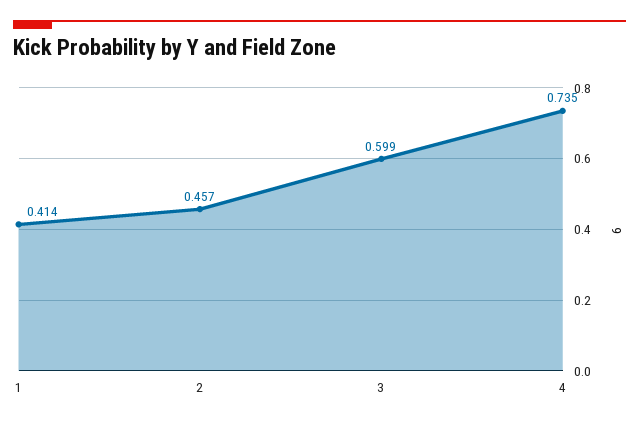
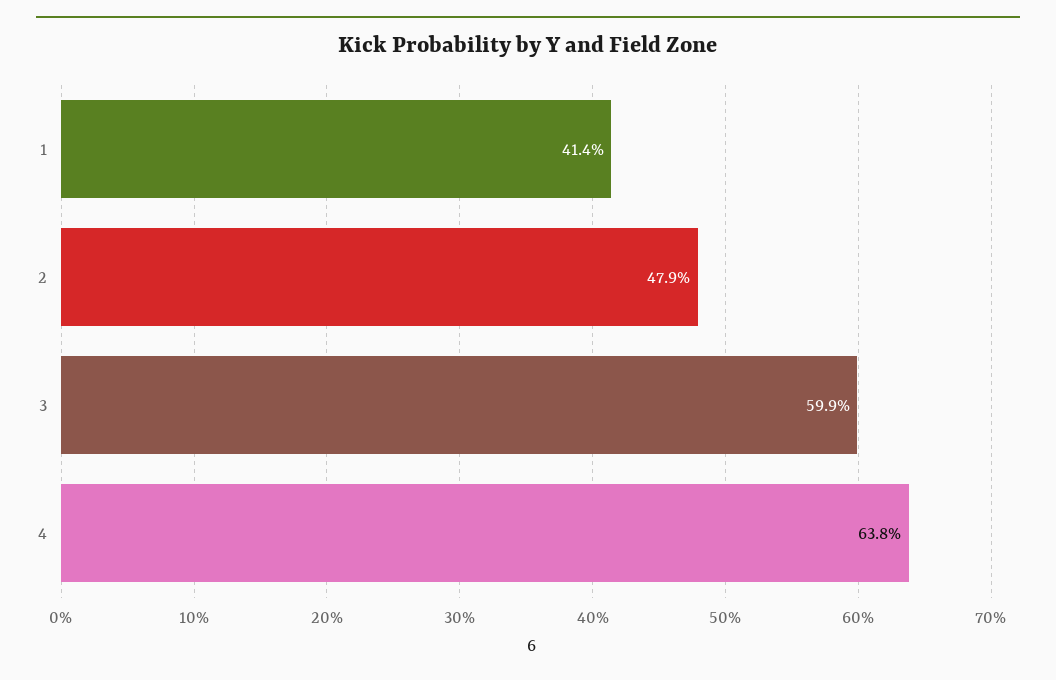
  {
    "1": 0.414,
-   "2": 0.457,
+   "2": 0.479,
    "3": 0.599,
-   "4": 0.735
+   "4": 0.638
  }

